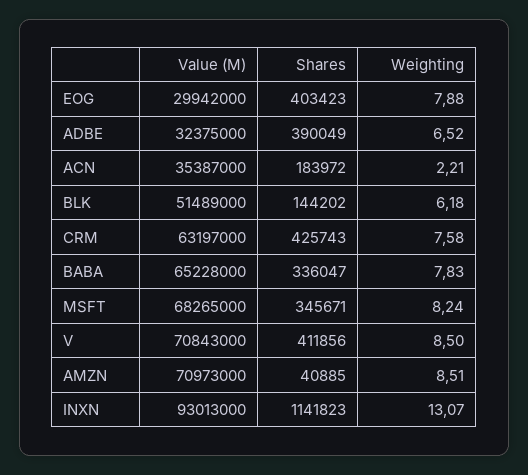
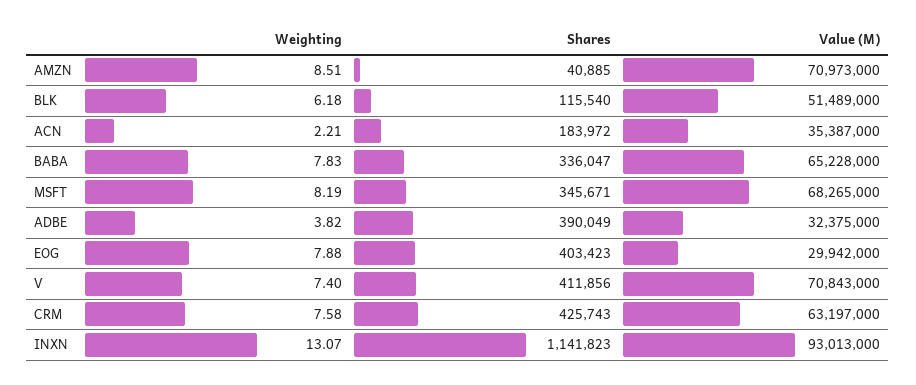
  {
    "Value (M)": {
      "EOG": 29942000,
      "ADBE": 32375000,
      "ACN": 35387000,
      "BLK": 51489000,
      "CRM": 63197000,
      "BABA": 65228000,
      "MSFT": 68265000,
      "V": 70843000,
      "AMZN": 70973000,
      "INXN": 93013000
    },
    "Shares": {
      "EOG": 403423,
      "ADBE": 390049,
      "ACN": 183972,
-     "BLK": 144202,
+     "BLK": 115540,
      "CRM": 425743,
      "BABA": 336047,
      "MSFT": 345671,
      "V": 411856,
      "AMZN": 40885,
      "INXN": 1141823
    },
    "Weighting": {
      "EOG": 7.88,
-     "ADBE": 6.52,
+     "ADBE": 3.82,
      "ACN": 2.21,
      "BLK": 6.18,
      "CRM": 7.58,
      "BABA": 7.83,
-     "MSFT": 8.24,
+     "MSFT": 8.19,
-     "V": 8.5,
+     "V": 7.4,
      "AMZN": 8.51,
      "INXN": 13.07
    }
  }

